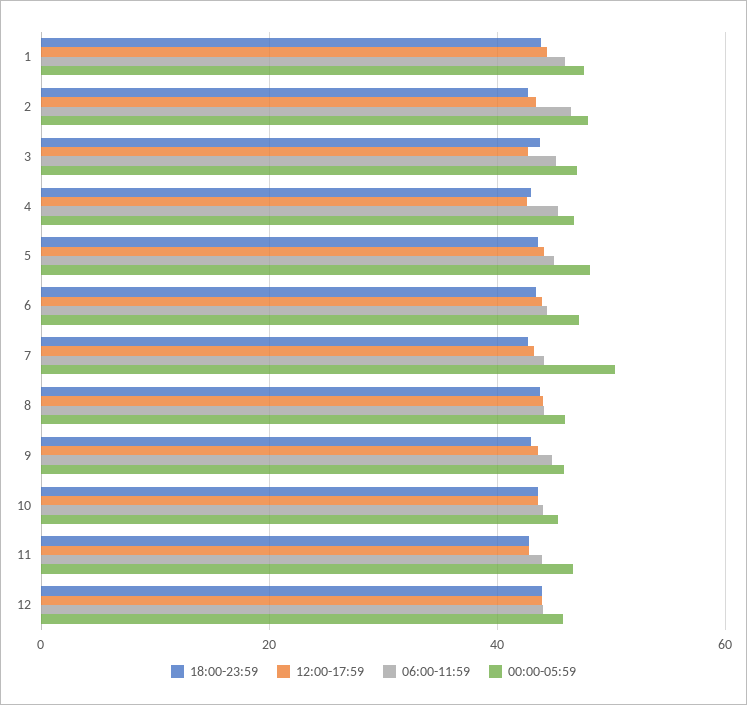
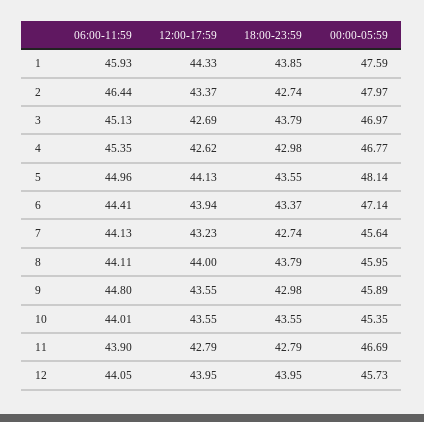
  {
    "18:00-23:59": {
      "1": 43.85,
      "2": 42.74,
      "3": 43.79,
      "4": 42.98,
      "5": 43.55,
      "6": 43.37,
      "7": 42.74,
      "8": 43.79,
      "9": 42.98,
      "10": 43.55,
      "11": 42.79,
      "12": 43.95
    },
    "12:00-17:59": {
      "1": 44.33,
      "2": 43.37,
      "3": 42.69,
      "4": 42.62,
      "5": 44.13,
      "6": 43.94,
      "7": 43.23,
      "8": 44,
      "9": 43.55,
      "10": 43.55,
      "11": 42.79,
      "12": 43.95
    },
    "06:00-11:59": {
      "1": 45.93,
      "2": 46.44,
      "3": 45.13,
      "4": 45.35,
      "5": 44.96,
      "6": 44.41,
      "7": 44.13,
      "8": 44.11,
      "9": 44.8,
      "10": 44.01,
      "11": 43.9,
      "12": 44.05
    },
    "00:00-05:59": {
      "1": 47.59,
      "2": 47.97,
      "3": 46.97,
      "4": 46.77,
      "5": 48.14,
      "6": 47.14,
-     "7": 50,
+     "7": 45.64,
      "8": 45.95,
      "9": 45.89,
      "10": 45.35,
      "11": 46.69,
      "12": 45.73
    }
  }

